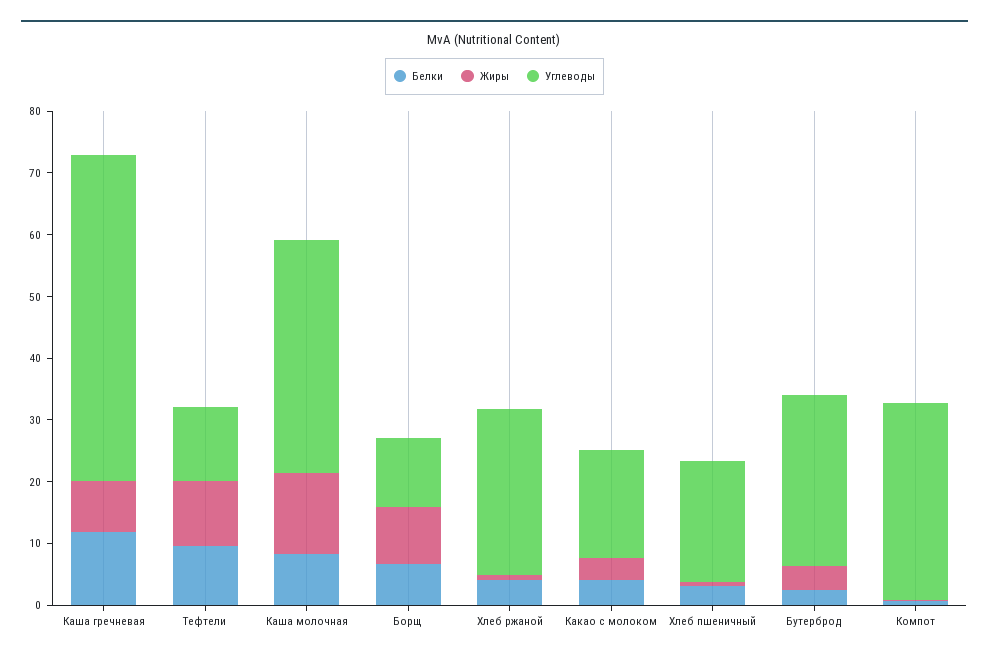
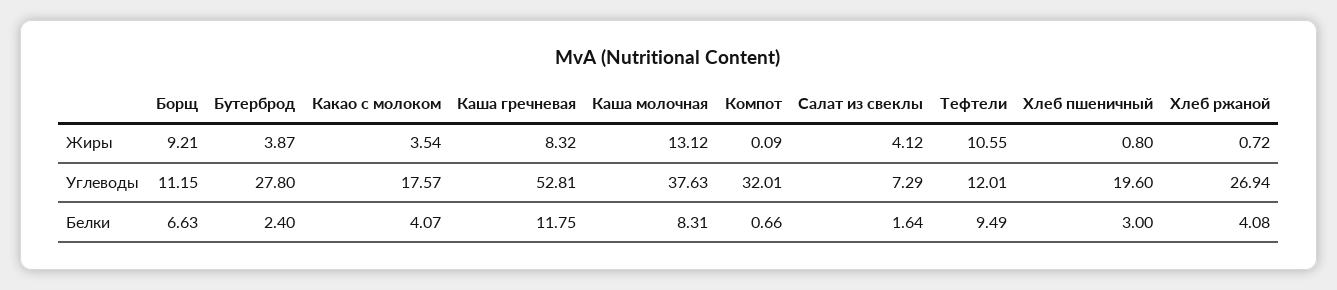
  {
    "Белки": {
      "Каша гречневая": 11.75,
      "Тефтели": 9.49,
      "Каша молочная": 8.31,
      "Борщ": 6.63,
      "Хлеб ржаной": 4.08,
      "Какао с молоком": 4.07,
      "Хлеб пшеничный": 3,
      "Бутерброд": 2.4,
-     "Компот": 0.66
+     "Компот": 0.66,
+     "Салат из свеклы": 1.64
    },
    "Жиры": {
      "Каша гречневая": 8.32,
      "Тефтели": 10.55,
      "Каша молочная": 13.12,
      "Борщ": 9.21,
      "Хлеб ржаной": 0.72,
      "Какао с молоком": 3.54,
      "Хлеб пшеничный": 0.8,
      "Бутерброд": 3.87,
-     "Компот": 0.09
+     "Компот": 0.09,
+     "Салат из свеклы": 4.12
    },
    "Углеводы": {
      "Каша гречневая": 52.81,
      "Тефтели": 12.01,
      "Каша молочная": 37.63,
      "Борщ": 11.15,
      "Хлеб ржаной": 26.94,
      "Какао с молоком": 17.57,
      "Хлеб пшеничный": 19.6,
      "Бутерброд": 27.8,
-     "Компот": 32.01
+     "Компот": 32.01,
+     "Салат из свеклы": 7.29
    }
  }

